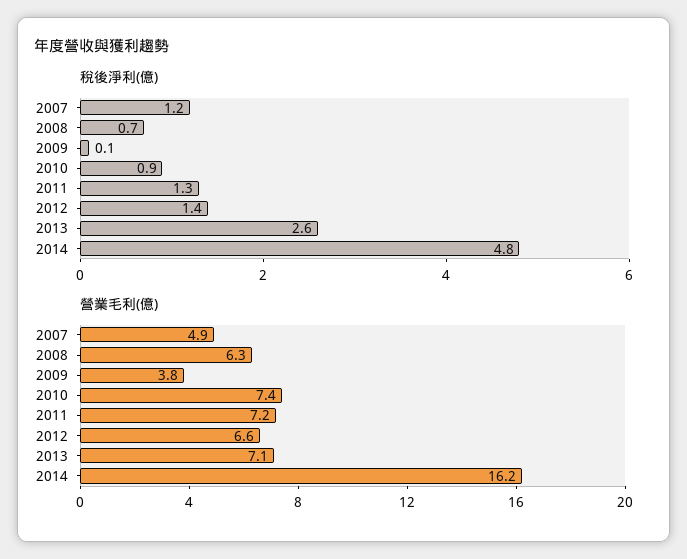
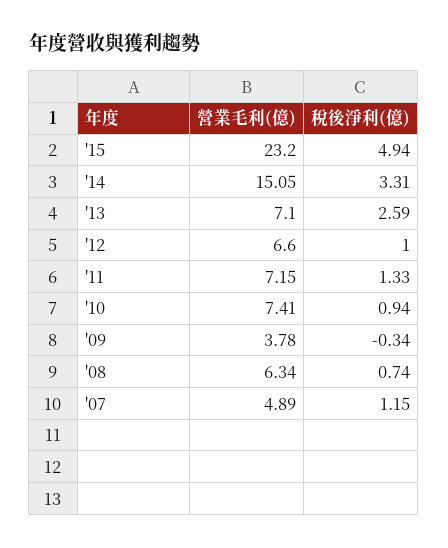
  {
    "稅後淨利(億)": {
      "2007": 1.15,
      "2008": 0.74,
-     "2009": 0.1,
+     "2009": -0.34,
      "2010": 0.94,
      "2011": 1.33,
-     "2012": 1.4,
+     "2012": 1,
      "2013": 2.59,
-     "2014": 4.8
+     "2014": 3.31,
+     "'15": 4.94
    },
    "營業毛利(億)": {
      "2007": 4.89,
      "2008": 6.34,
      "2009": 3.78,
      "2010": 7.41,
      "2011": 7.15,
      "2012": 6.6,
      "2013": 7.1,
-     "2014": 16.2
+     "2014": 15.05,
+     "'15": 23.2
    }
  }

